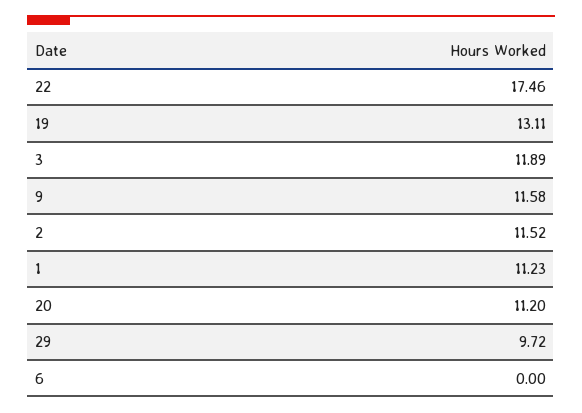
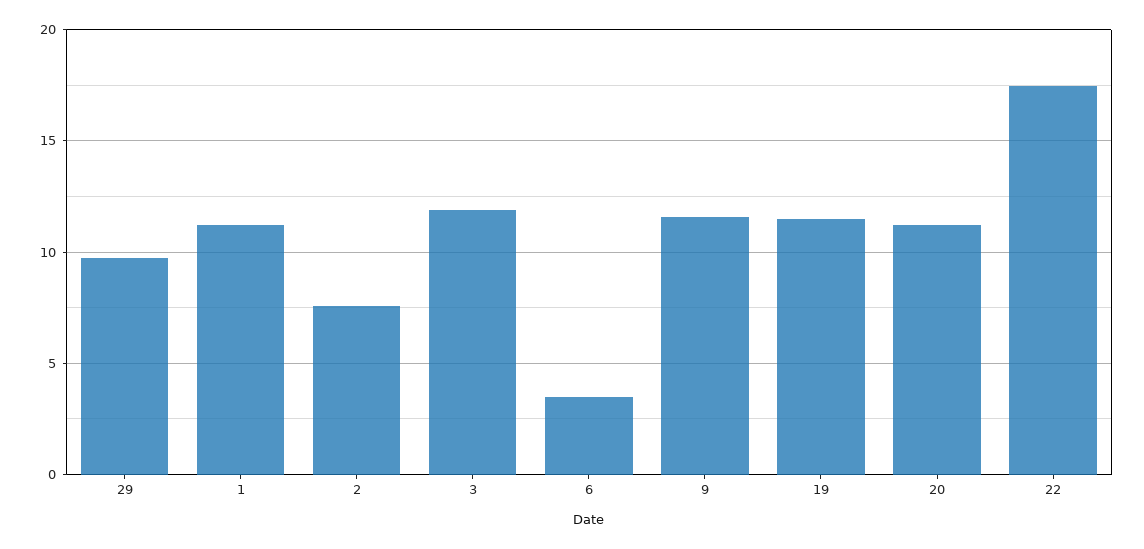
  {
    "22": 17.46,
-   "19": 13.11,
+   "19": 11.5,
    "3": 11.89,
    "9": 11.58,
-   "2": 11.52,
+   "2": 7.5,
    "1": 11.23,
    "20": 11.2,
    "29": 9.72,
-   "6": 0
+   "6": 3.5
  }

